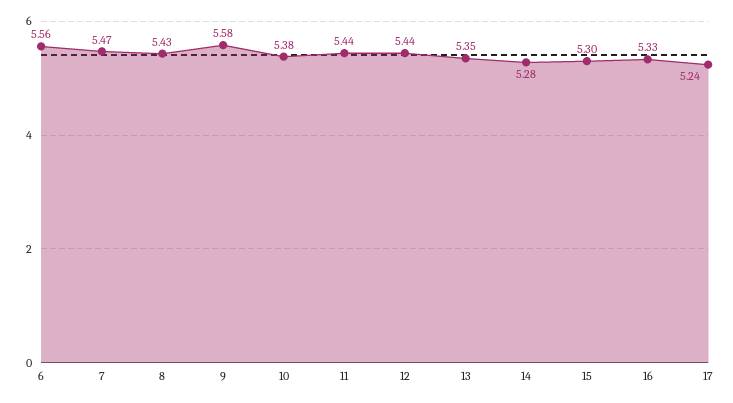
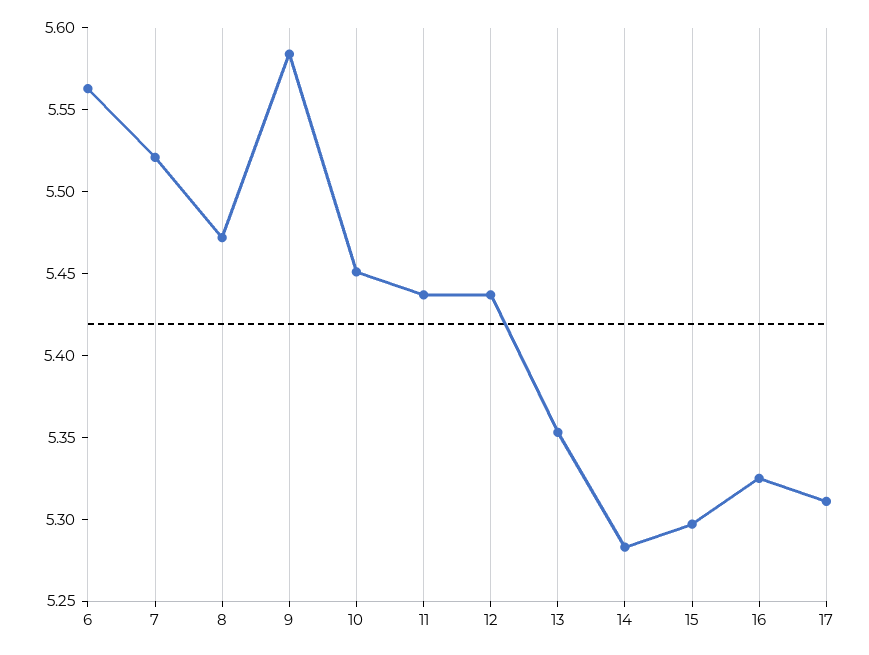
  {
    "6": 5.56,
-   "7": 5.47,
+   "7": 5.52,
-   "8": 5.43,
+   "8": 5.47,
    "9": 5.58,
-   "10": 5.38,
+   "10": 5.45,
    "11": 5.44,
    "12": 5.44,
    "13": 5.35,
    "14": 5.28,
    "15": 5.3,
    "16": 5.33,
-   "17": 5.24
+   "17": 5.31
  }

